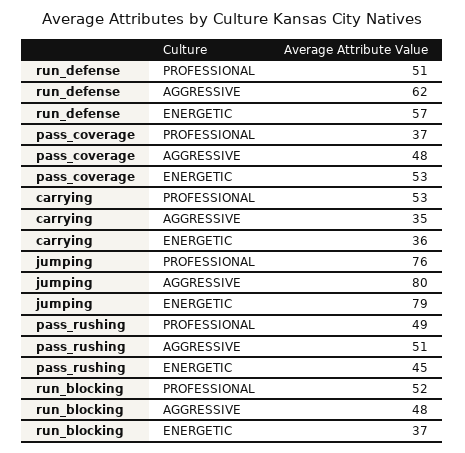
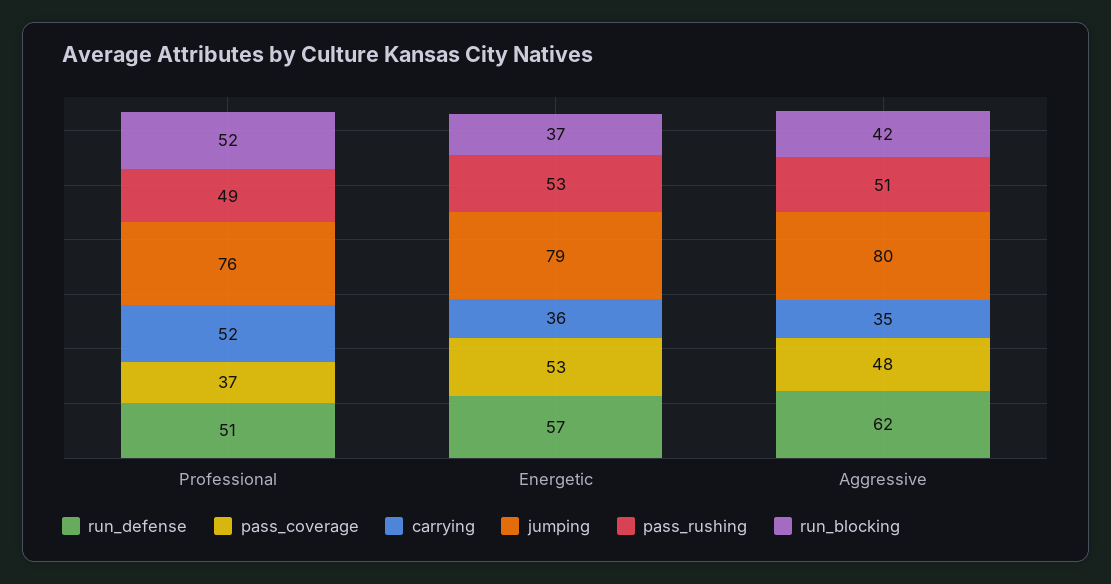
  {
    "run_defense": {
      "PROFESSIONAL": 51,
      "AGGRESSIVE": 62,
      "ENERGETIC": 57
    },
    "pass_coverage": {
      "PROFESSIONAL": 37,
      "AGGRESSIVE": 48,
      "ENERGETIC": 53
    },
    "carrying": {
-     "PROFESSIONAL": 53,
+     "PROFESSIONAL": 52,
      "AGGRESSIVE": 35,
      "ENERGETIC": 36
    },
    "jumping": {
      "PROFESSIONAL": 76,
      "AGGRESSIVE": 80,
      "ENERGETIC": 79
    },
    "pass_rushing": {
      "PROFESSIONAL": 49,
      "AGGRESSIVE": 51,
-     "ENERGETIC": 45
+     "ENERGETIC": 53
    },
    "run_blocking": {
      "PROFESSIONAL": 52,
-     "AGGRESSIVE": 48,
+     "AGGRESSIVE": 42,
      "ENERGETIC": 37
    }
  }

